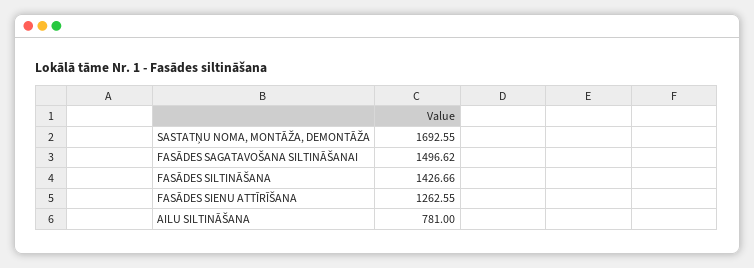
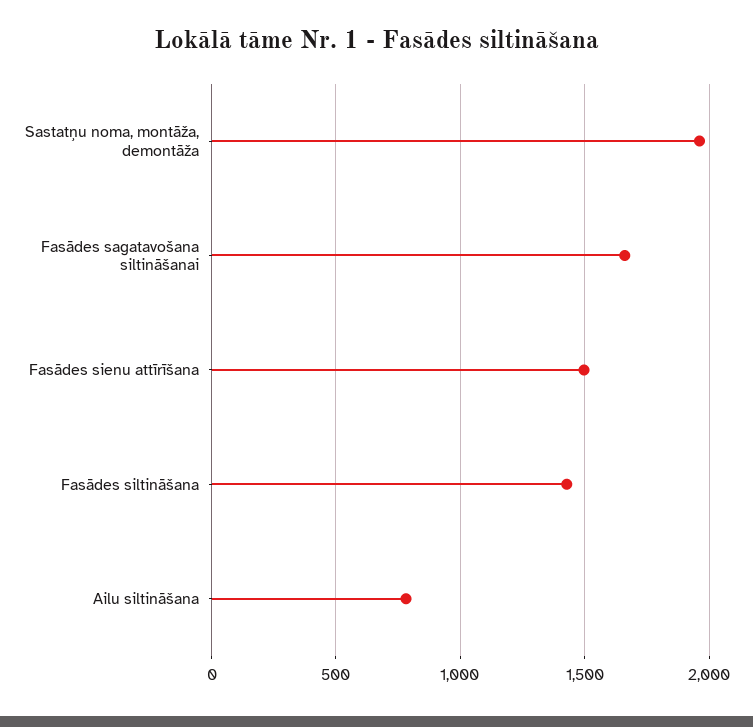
  {
-   "SASTATŅU NOMA, MONTĀŽA, DEMONTĀŽA": 1692.55,
+   "SASTATŅU NOMA, MONTĀŽA, DEMONTĀŽA": 1950,
-   "FASĀDES SAGATAVOŠANA SILTINĀŠANAI": 1496.62,
+   "FASĀDES SAGATAVOŠANA SILTINĀŠANAI": 1650,
    "FASĀDES SILTINĀŠANA": 1426.66,
-   "FASĀDES SIENU ATTĪRĪŠANA": 1262.55,
+   "FASĀDES SIENU ATTĪRĪŠANA": 1500,
    "AILU SILTINĀŠANA": 781
  }

